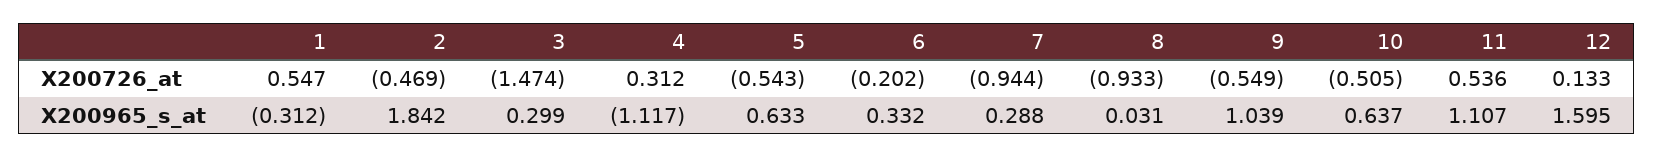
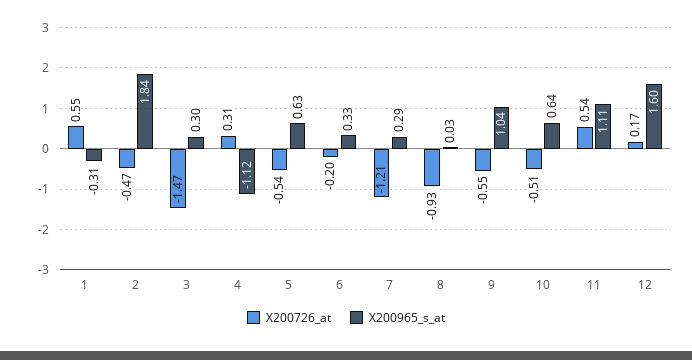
  {
    "X200726_at": {
      "1": 0.547,
      "2": -0.469,
      "3": -1.474,
      "4": 0.312,
      "5": -0.543,
      "6": -0.202,
-     "7": -0.944,
+     "7": -1.21,
      "8": -0.933,
      "9": -0.549,
      "10": -0.505,
      "11": 0.536,
-     "12": 0.133
+     "12": 0.17
    },
    "X200965_s_at": {
      "1": -0.312,
      "2": 1.842,
      "3": 0.299,
      "4": -1.117,
      "5": 0.633,
      "6": 0.332,
      "7": 0.288,
      "8": 0.031,
      "9": 1.039,
      "10": 0.637,
      "11": 1.107,
      "12": 1.595
    }
  }

